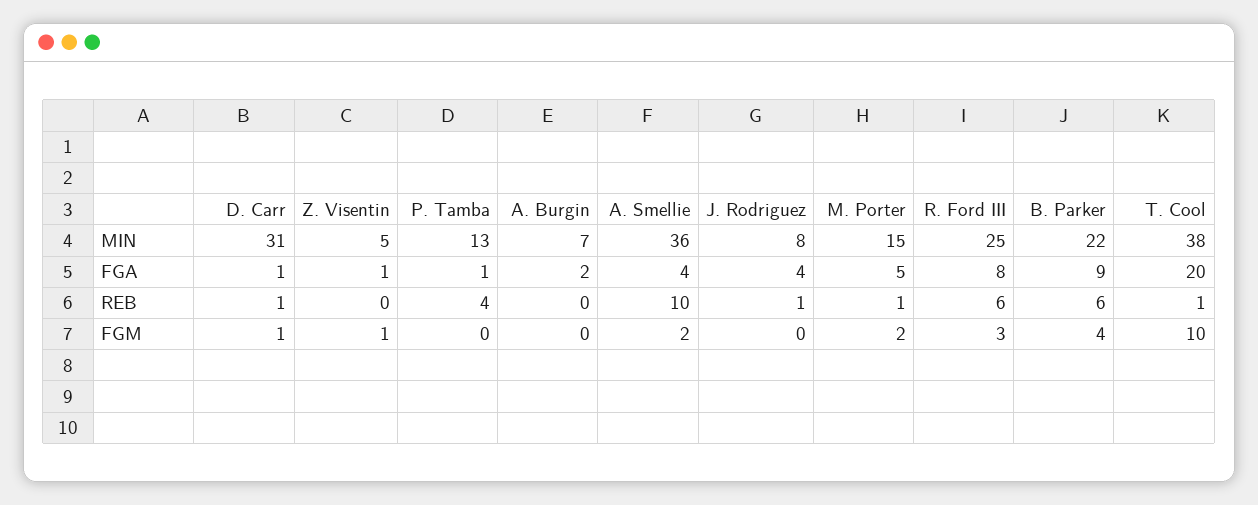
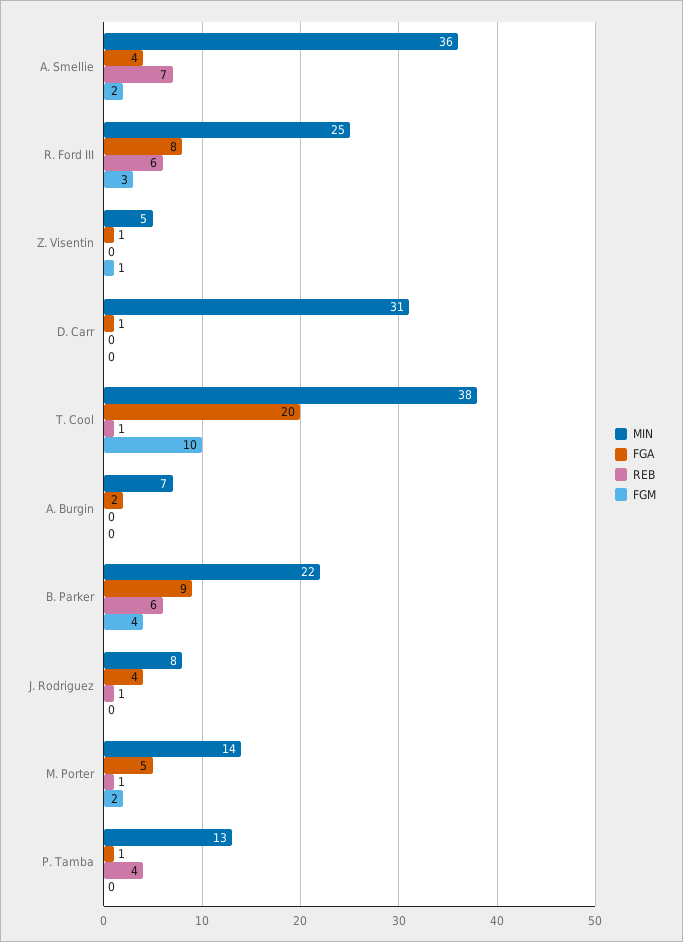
  {
    "MIN": {
      "D. Carr": 31,
      "Z. Visentin": 5,
      "P. Tamba": 13,
      "A. Burgin": 7,
      "A. Smellie": 36,
      "J. Rodriguez": 8,
-     "M. Porter": 15,
+     "M. Porter": 14,
      "R. Ford III": 25,
      "B. Parker": 22,
      "T. Cool": 38
    },
    "FGA": {
      "D. Carr": 1,
      "Z. Visentin": 1,
      "P. Tamba": 1,
      "A. Burgin": 2,
      "A. Smellie": 4,
      "J. Rodriguez": 4,
      "M. Porter": 5,
      "R. Ford III": 8,
      "B. Parker": 9,
      "T. Cool": 20
    },
    "REB": {
-     "D. Carr": 1,
+     "D. Carr": 0,
      "Z. Visentin": 0,
      "P. Tamba": 4,
      "A. Burgin": 0,
-     "A. Smellie": 10,
+     "A. Smellie": 7,
      "J. Rodriguez": 1,
      "M. Porter": 1,
      "R. Ford III": 6,
      "B. Parker": 6,
      "T. Cool": 1
    },
    "FGM": {
-     "D. Carr": 1,
+     "D. Carr": 0,
      "Z. Visentin": 1,
      "P. Tamba": 0,
      "A. Burgin": 0,
      "A. Smellie": 2,
      "J. Rodriguez": 0,
      "M. Porter": 2,
      "R. Ford III": 3,
      "B. Parker": 4,
      "T. Cool": 10
    }
  }

